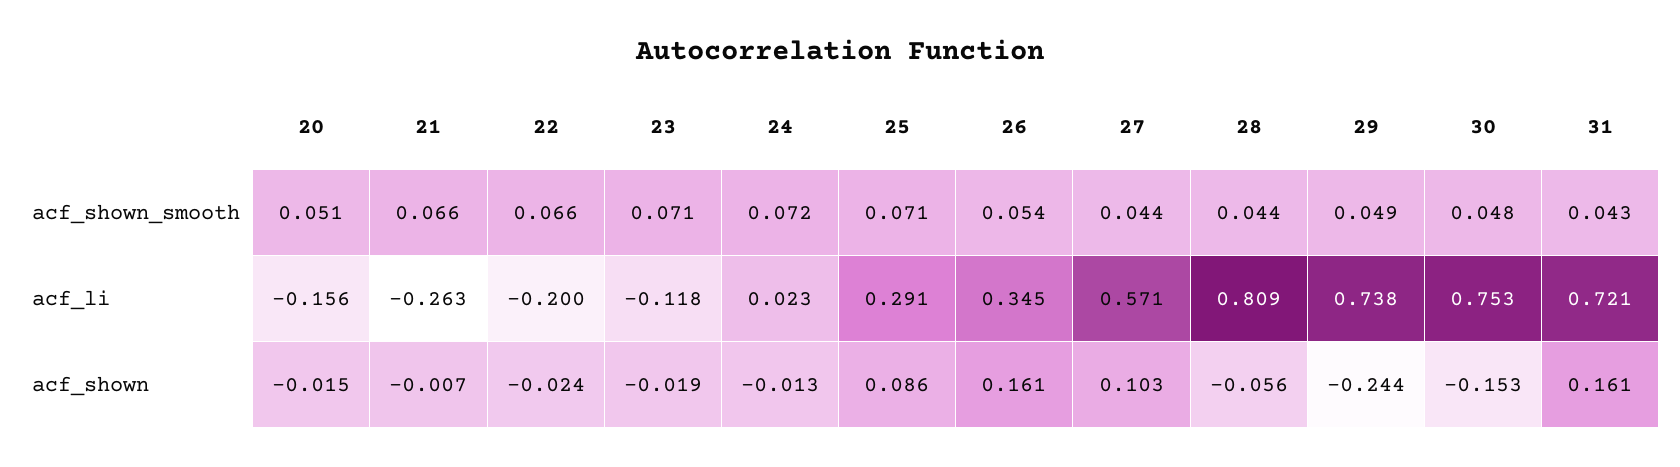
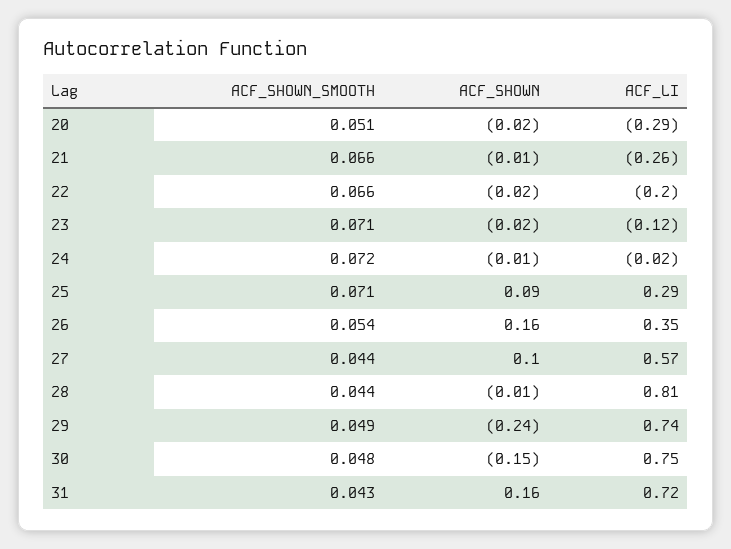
  {
    "20": {
      "acf_shown_smooth": 0.051,
-     "acf_li": -0.156,
+     "acf_li": -0.29,
      "acf_shown": -0.015
    },
    "21": {
      "acf_shown_smooth": 0.066,
      "acf_li": -0.263,
      "acf_shown": -0.007
    },
    "22": {
      "acf_shown_smooth": 0.066,
      "acf_li": -0.2,
      "acf_shown": -0.024
    },
    "23": {
      "acf_shown_smooth": 0.071,
      "acf_li": -0.118,
      "acf_shown": -0.019
    },
    "24": {
      "acf_shown_smooth": 0.072,
-     "acf_li": 0.023,
+     "acf_li": -0.02,
      "acf_shown": -0.013
    },
    "25": {
      "acf_shown_smooth": 0.071,
      "acf_li": 0.291,
      "acf_shown": 0.086
    },
    "26": {
      "acf_shown_smooth": 0.054,
      "acf_li": 0.345,
      "acf_shown": 0.161
    },
    "27": {
      "acf_shown_smooth": 0.044,
      "acf_li": 0.571,
      "acf_shown": 0.103
    },
    "28": {
      "acf_shown_smooth": 0.044,
      "acf_li": 0.809,
-     "acf_shown": -0.056
+     "acf_shown": -0.01
    },
    "29": {
      "acf_shown_smooth": 0.049,
      "acf_li": 0.738,
      "acf_shown": -0.244
    },
    "30": {
      "acf_shown_smooth": 0.048,
      "acf_li": 0.753,
      "acf_shown": -0.153
    },
    "31": {
      "acf_shown_smooth": 0.043,
      "acf_li": 0.721,
      "acf_shown": 0.161
    }
  }

